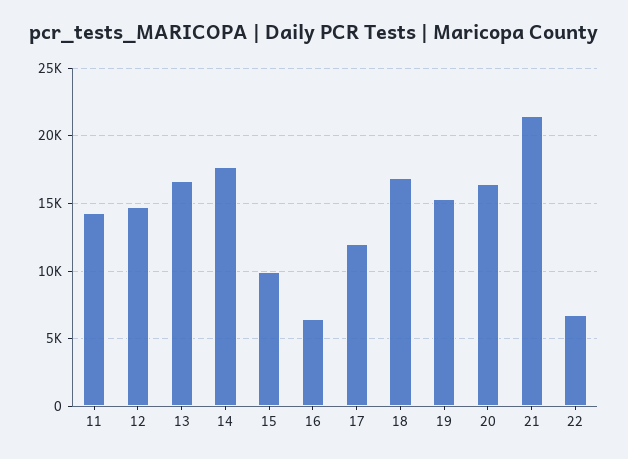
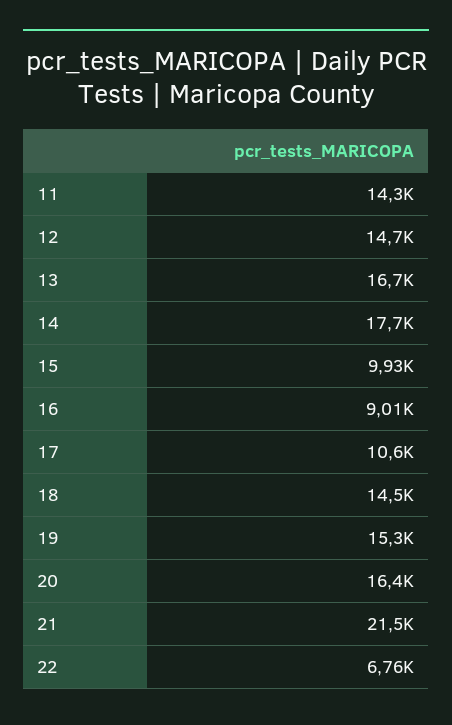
  {
    "11": 14300,
    "12": 14700,
    "13": 16700,
    "14": 17700,
    "15": 9930,
-   "16": 6500,
+   "16": 9010,
-   "17": 12000,
+   "17": 10600,
-   "18": 17000,
+   "18": 14500,
    "19": 15300,
    "20": 16400,
    "21": 21500,
    "22": 6760
  }

